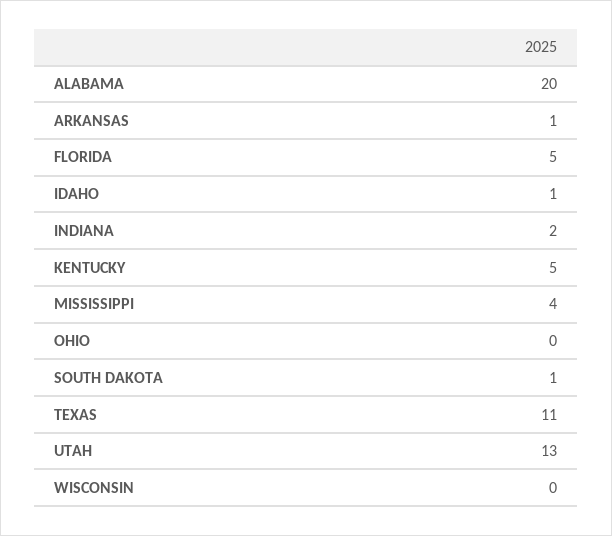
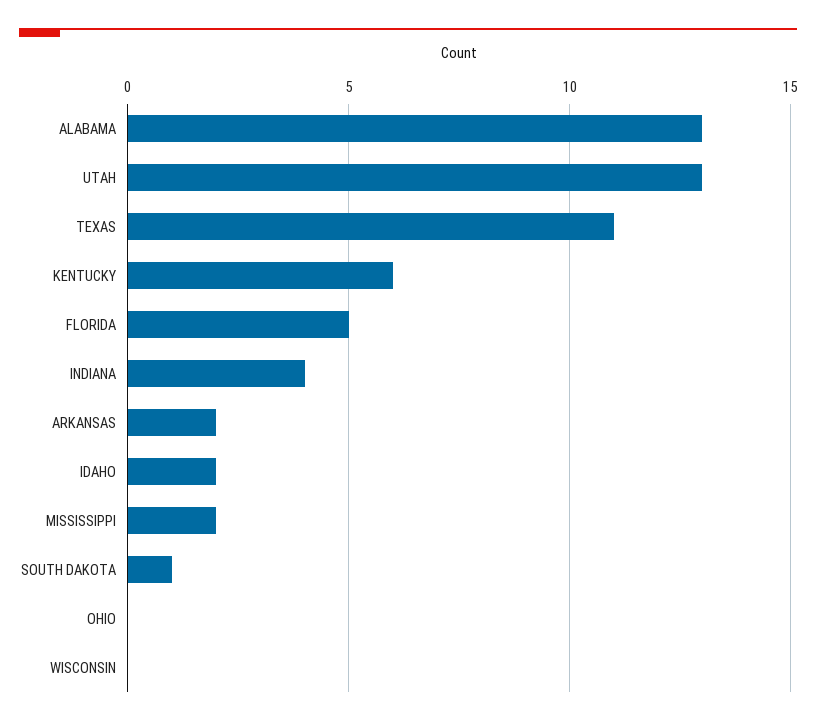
  {
-   "ALABAMA": 20,
+   "ALABAMA": 13,
-   "ARKANSAS": 1,
+   "ARKANSAS": 2,
    "FLORIDA": 5,
-   "IDAHO": 1,
+   "IDAHO": 2,
-   "INDIANA": 2,
+   "INDIANA": 4,
-   "KENTUCKY": 5,
+   "KENTUCKY": 6,
-   "MISSISSIPPI": 4,
+   "MISSISSIPPI": 2,
    "OHIO": 0,
    "SOUTH DAKOTA": 1,
    "TEXAS": 11,
    "UTAH": 13,
    "WISCONSIN": 0
  }

